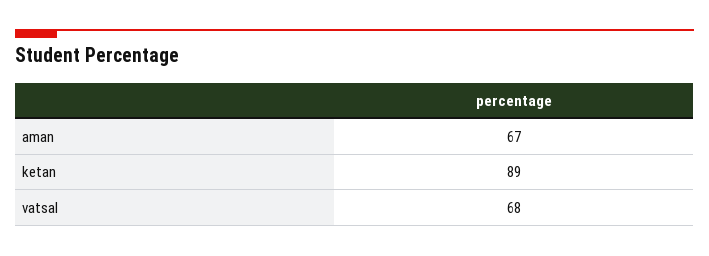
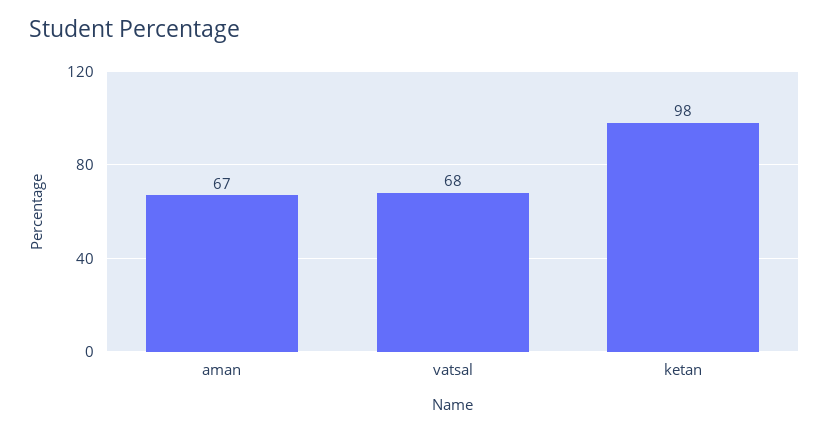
  {
    "aman": 67,
-   "ketan": 89,
+   "ketan": 98,
    "vatsal": 68
  }

